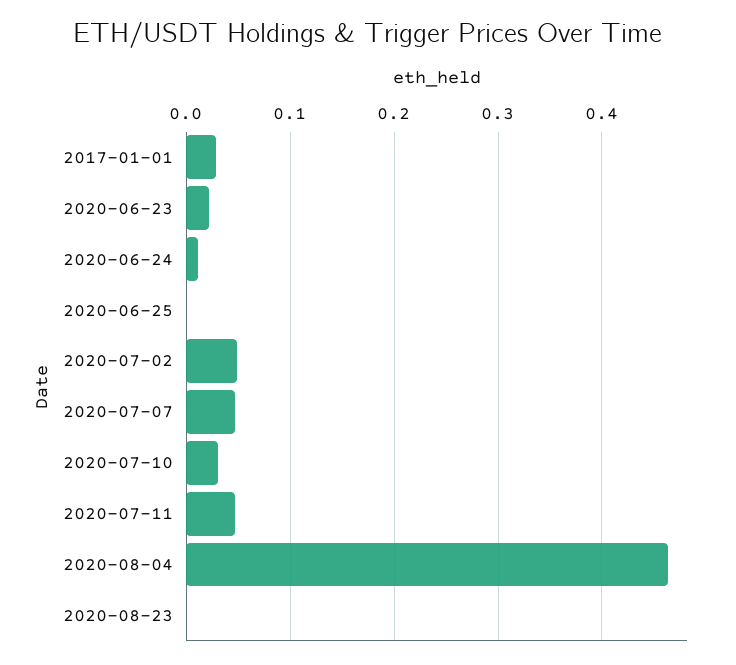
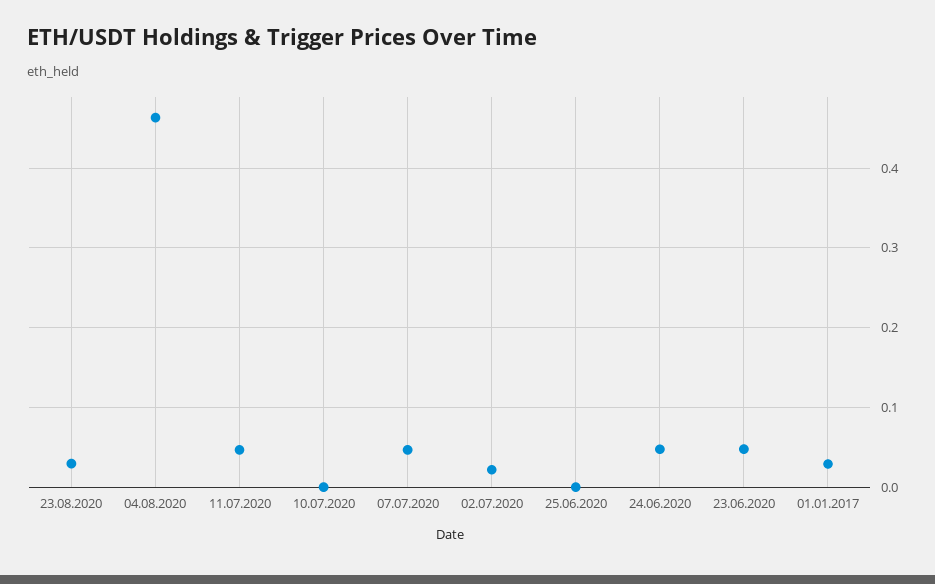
  {
    "2017-01-01": 0.03,
-   "2020-06-23": 0.02,
+   "2020-06-23": 0.05,
-   "2020-06-24": 0.01,
+   "2020-06-24": 0.05,
    "2020-06-25": 0,
-   "2020-07-02": 0.05,
+   "2020-07-02": 0.02,
    "2020-07-07": 0.05,
-   "2020-07-10": 0.03,
+   "2020-07-10": 0,
    "2020-07-11": 0.05,
    "2020-08-04": 0.46,
-   "2020-08-23": 0
+   "2020-08-23": 0.03
  }

